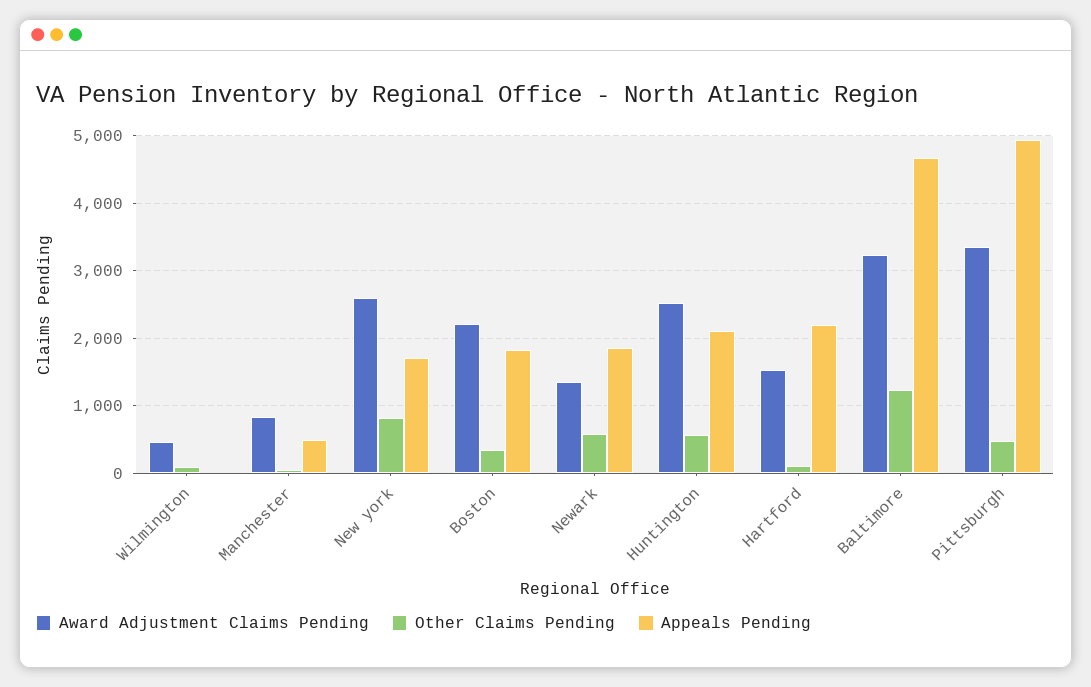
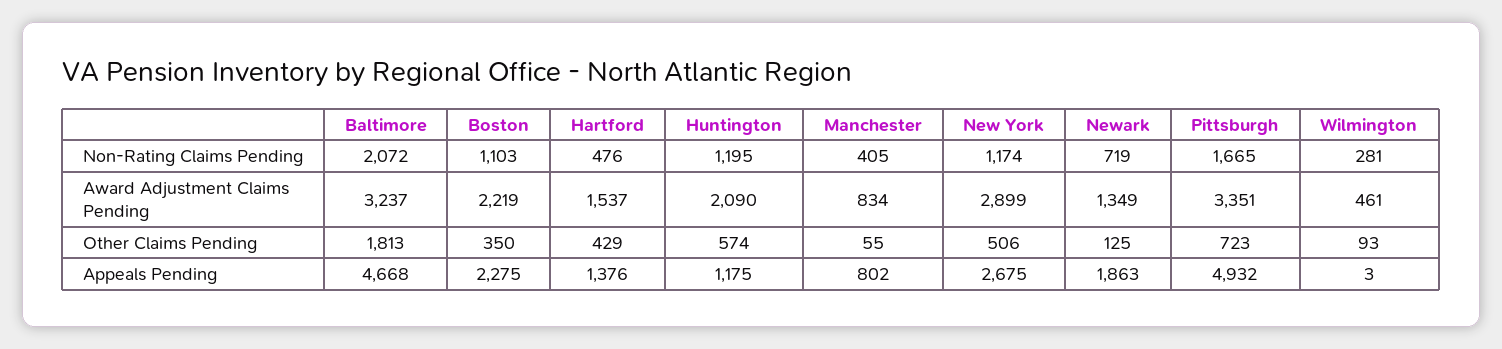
  {
    "Award Adjustment Claims Pending": {
      "Wilmington": 461,
      "Manchester": 834,
-     "New york": 2600,
+     "New york": 2899,
      "Boston": 2219,
      "Newark": 1349,
-     "Huntington": 2500,
+     "Huntington": 2090,
      "Hartford": 1537,
      "Baltimore": 3237,
      "Pittsburgh": 3351
    },
    "Other Claims Pending": {
      "Wilmington": 93,
      "Manchester": 55,
-     "New york": 800,
+     "New york": 506,
      "Boston": 350,
-     "Newark": 600,
+     "Newark": 125,
      "Huntington": 574,
-     "Hartford": 100,
+     "Hartford": 429,
-     "Baltimore": 1200,
+     "Baltimore": 1813,
-     "Pittsburgh": 500
+     "Pittsburgh": 723
    },
    "Appeals Pending": {
      "Wilmington": 3,
-     "Manchester": 500,
+     "Manchester": 802,
-     "New york": 1700,
+     "New york": 2675,
-     "Boston": 1800,
+     "Boston": 2275,
      "Newark": 1863,
-     "Huntington": 2100,
+     "Huntington": 1175,
-     "Hartford": 2200,
+     "Hartford": 1376,
      "Baltimore": 4668,
      "Pittsburgh": 4932
-   }
+   },
+   "Non-Rating Claims Pending": {
+     "Baltimore": 2072,
+     "Boston": 1103,
+     "Hartford": 476,
+     "Huntington": 1195,
+     "Manchester": 405,
+     "New york": 1174,
+     "Newark": 719,
+     "Pittsburgh": 1665,
+     "Wilmington": 281
+   }
  }

